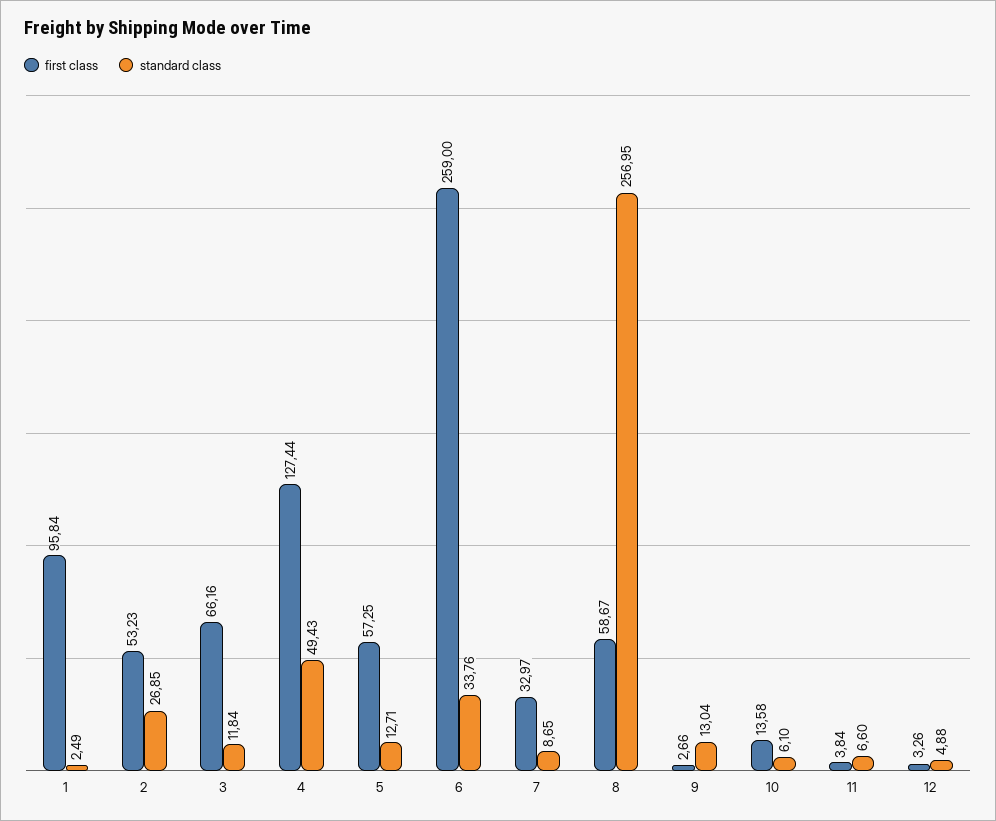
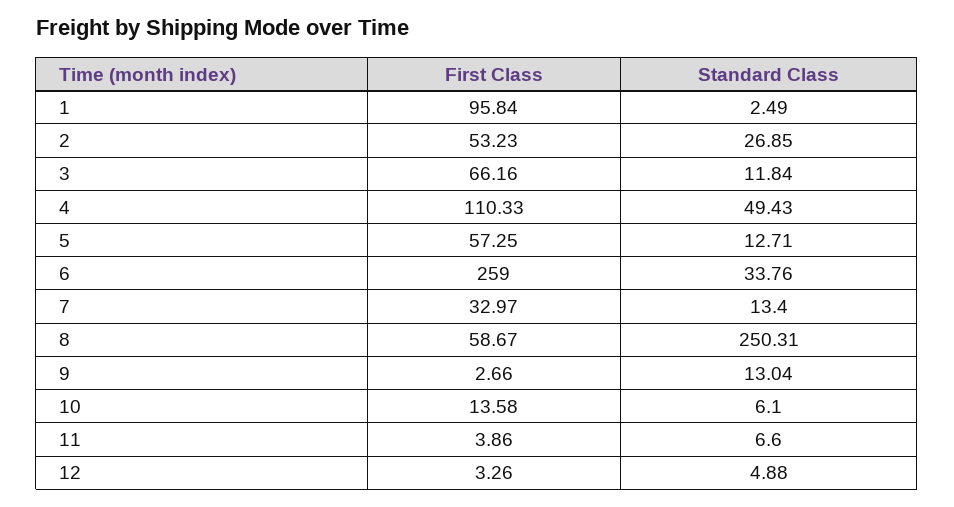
  {
    "first class": {
      "1": 95.84,
      "2": 53.23,
      "3": 66.16,
-     "4": 127.44,
+     "4": 110.33,
      "5": 57.25,
      "6": 259,
      "7": 32.97,
      "8": 58.67,
      "9": 2.66,
      "10": 13.58,
-     "11": 3.84,
+     "11": 3.86,
      "12": 3.26
    },
    "standard class": {
      "1": 2.49,
      "2": 26.85,
      "3": 11.84,
      "4": 49.43,
      "5": 12.71,
      "6": 33.76,
-     "7": 8.65,
+     "7": 13.4,
-     "8": 256.95,
+     "8": 250.31,
      "9": 13.04,
      "10": 6.1,
      "11": 6.6,
      "12": 4.88
    }
  }

